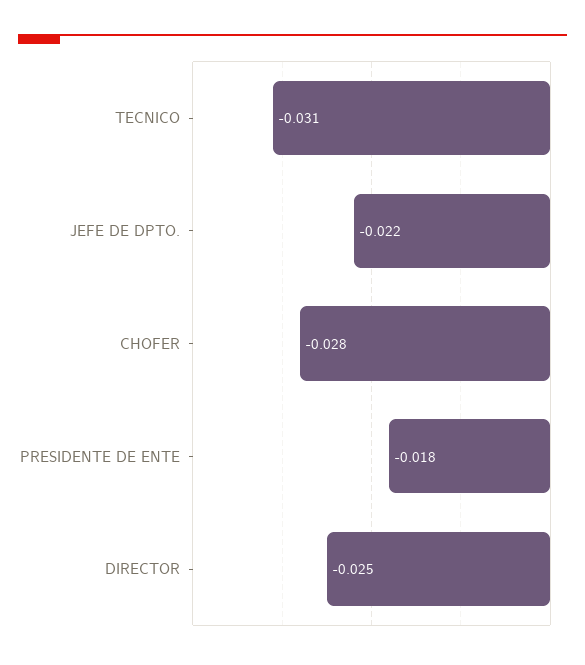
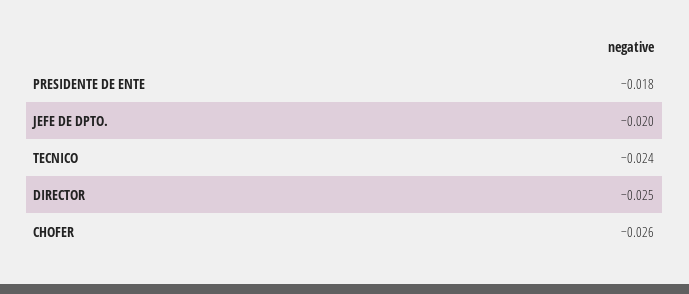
  {
-   "TECNICO": -0.031,
+   "TECNICO": -0.024,
-   "JEFE DE DPTO.": -0.022,
+   "JEFE DE DPTO.": -0.02,
-   "CHOFER": -0.028,
+   "CHOFER": -0.026,
    "PRESIDENTE DE ENTE": -0.018,
    "DIRECTOR": -0.025
  }

